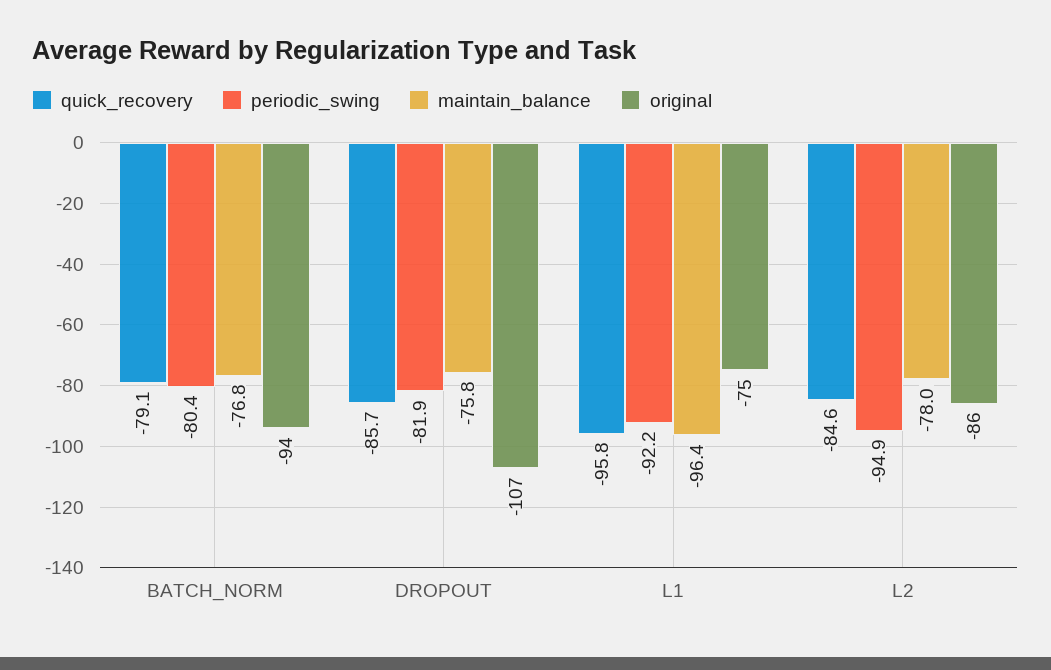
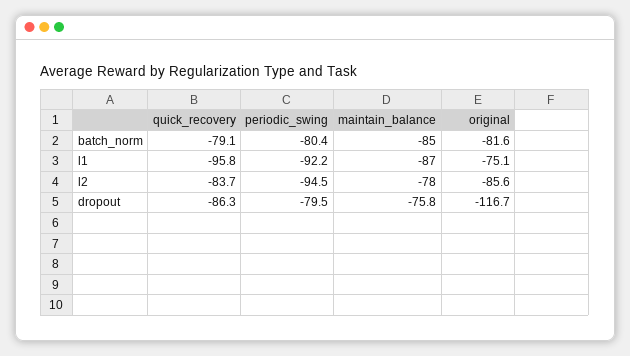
  {
    "quick_recovery": {
      "BATCH_NORM": -79.1,
-     "DROPOUT": -85.7,
+     "DROPOUT": -86.3,
      "L1": -95.8,
-     "L2": -84.6
+     "L2": -83.7
    },
    "periodic_swing": {
      "BATCH_NORM": -80.4,
-     "DROPOUT": -81.9,
+     "DROPOUT": -79.5,
      "L1": -92.2,
-     "L2": -94.9
+     "L2": -94.5
    },
    "maintain_balance": {
-     "BATCH_NORM": -76.8,
+     "BATCH_NORM": -85,
      "DROPOUT": -75.8,
-     "L1": -96.4,
+     "L1": -87,
      "L2": -78
    },
    "original": {
-     "BATCH_NORM": -94,
+     "BATCH_NORM": -81.6,
-     "DROPOUT": -107,
+     "DROPOUT": -116.7,
      "L1": -75.1,
      "L2": -85.6
    }
  }

